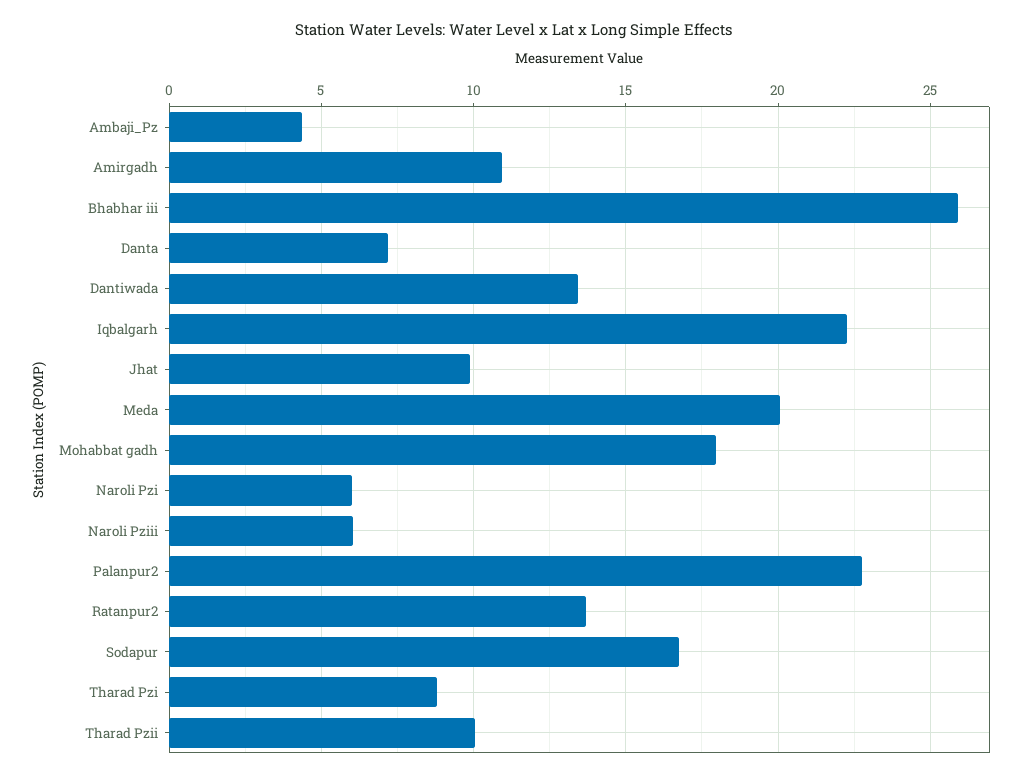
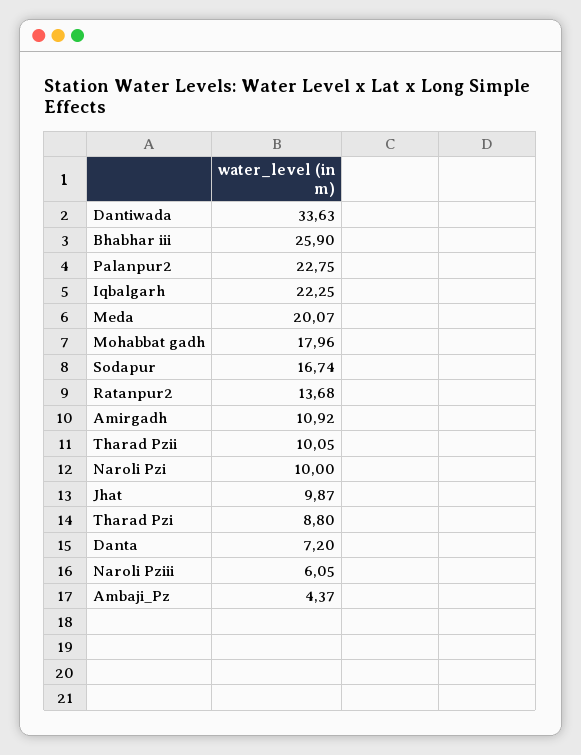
  {
    "Ambaji_Pz": 4.37,
    "Amirgadh": 10.92,
    "Bhabhar iii": 25.9,
    "Danta": 7.2,
-   "Dantiwada": 13.5,
+   "Dantiwada": 33.63,
    "Iqbalgarh": 22.25,
    "Jhat": 9.87,
    "Meda": 20.07,
    "Mohabbat gadh": 17.96,
-   "Naroli Pzi": 6,
+   "Naroli Pzi": 10,
    "Naroli Pziii": 6.05,
    "Palanpur2": 22.75,
    "Ratanpur2": 13.68,
    "Sodapur": 16.74,
    "Tharad Pzi": 8.8,
    "Tharad Pzii": 10.05
  }

